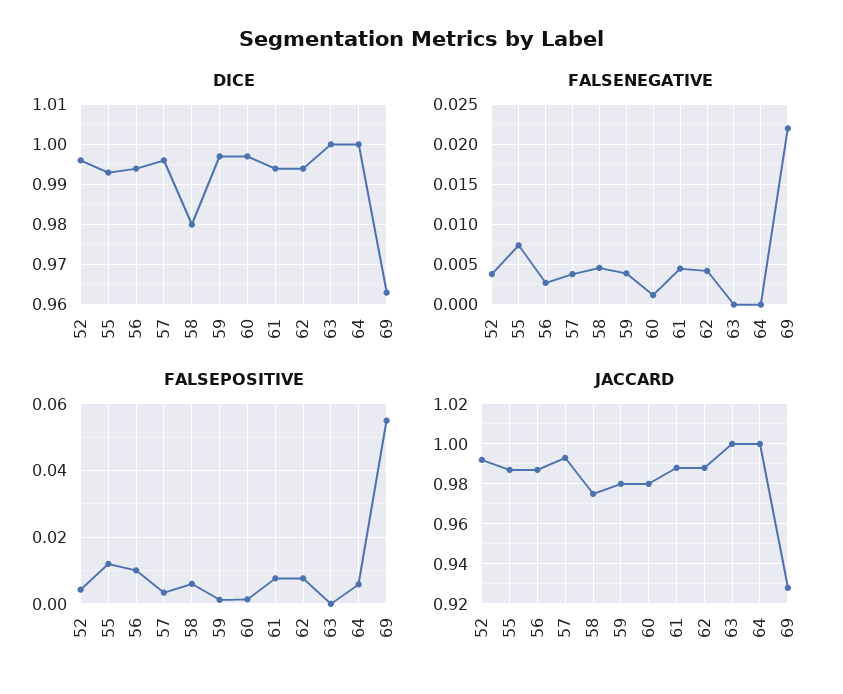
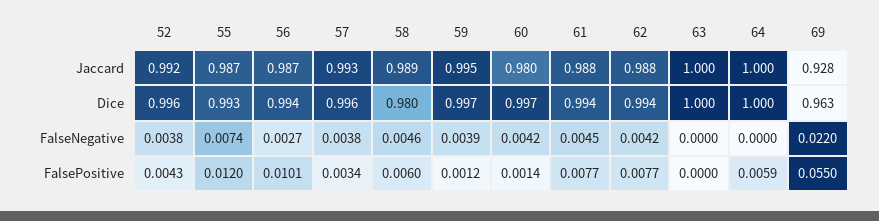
  {
    "DICE": {
      "52": 0.996,
      "55": 0.993,
      "56": 0.994,
      "57": 0.996,
      "58": 0.98,
      "59": 0.997,
      "60": 0.997,
      "61": 0.994,
      "62": 0.994,
      "63": 1,
      "64": 1,
      "69": 0.963
    },
    "FALSENEGATIVE": {
      "52": 0.0038,
      "55": 0.0074,
      "56": 0.0027,
      "57": 0.0038,
      "58": 0.0046,
      "59": 0.0039,
-     "60": 0.001,
+     "60": 0.0042,
      "61": 0.0045,
      "62": 0.0042,
      "63": 0,
      "64": 0,
      "69": 0.022
    },
    "FALSEPOSITIVE": {
      "52": 0.0043,
      "55": 0.012,
      "56": 0.0101,
      "57": 0.0034,
      "58": 0.006,
      "59": 0.0012,
      "60": 0.0014,
      "61": 0.0077,
      "62": 0.0077,
      "63": 0,
      "64": 0.0059,
      "69": 0.055
    },
    "JACCARD": {
      "52": 0.992,
      "55": 0.987,
      "56": 0.987,
      "57": 0.993,
-     "58": 0.975,
+     "58": 0.989,
-     "59": 0.98,
+     "59": 0.995,
      "60": 0.98,
      "61": 0.988,
      "62": 0.988,
      "63": 1,
      "64": 1,
      "69": 0.928
    }
  }

